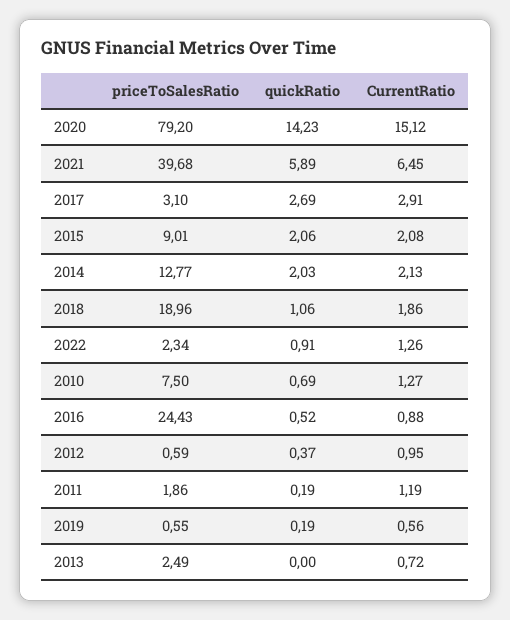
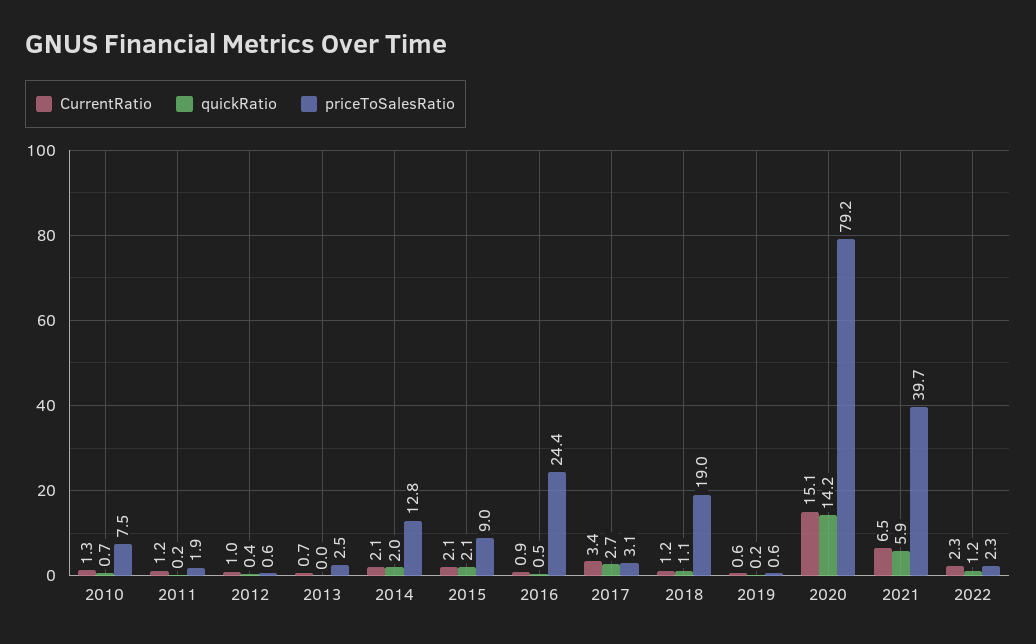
  {
    "priceToSalesRatio": {
      "2020": 79.2,
      "2021": 39.68,
      "2017": 3.1,
      "2015": 9.01,
      "2014": 12.77,
      "2018": 18.96,
      "2022": 2.34,
      "2010": 7.5,
      "2016": 24.43,
      "2012": 0.59,
      "2011": 1.86,
      "2019": 0.55,
      "2013": 2.49
    },
    "quickRatio": {
      "2020": 14.23,
      "2021": 5.89,
      "2017": 2.69,
      "2015": 2.06,
      "2014": 2.03,
      "2018": 1.06,
-     "2022": 0.91,
+     "2022": 1.2,
      "2010": 0.69,
      "2016": 0.52,
      "2012": 0.37,
      "2011": 0.19,
      "2019": 0.19,
      "2013": 0
    },
    "CurrentRatio": {
      "2020": 15.12,
      "2021": 6.45,
-     "2017": 2.91,
+     "2017": 3.4,
      "2015": 2.08,
      "2014": 2.13,
-     "2018": 1.86,
+     "2018": 1.2,
-     "2022": 1.26,
+     "2022": 2.3,
      "2010": 1.27,
      "2016": 0.88,
      "2012": 0.95,
      "2011": 1.19,
      "2019": 0.56,
      "2013": 0.72
    }
  }

